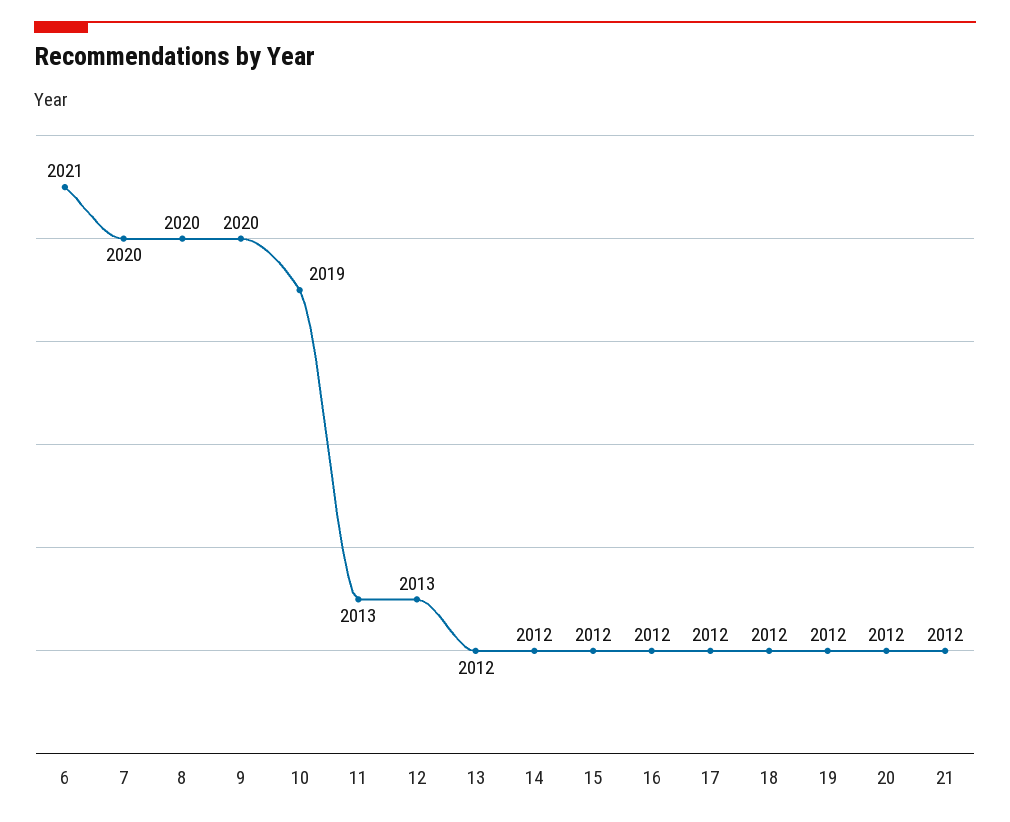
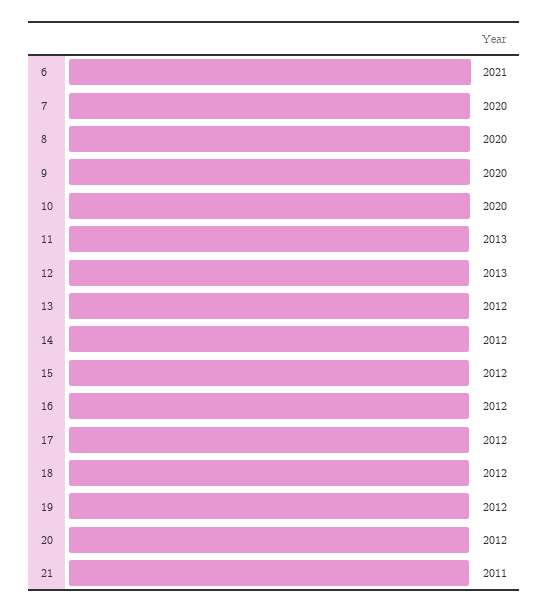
  {
    "6": 2021,
    "7": 2020,
    "8": 2020,
    "9": 2020,
-   "10": 2019,
+   "10": 2020,
    "11": 2013,
    "12": 2013,
    "13": 2012,
    "14": 2012,
    "15": 2012,
    "16": 2012,
    "17": 2012,
    "18": 2012,
    "19": 2012,
    "20": 2012,
-   "21": 2012
+   "21": 2011
  }

